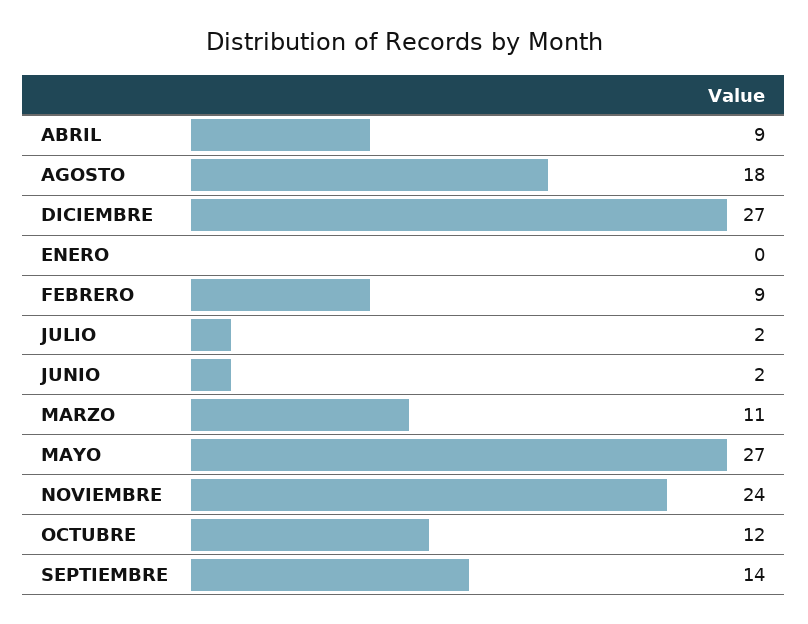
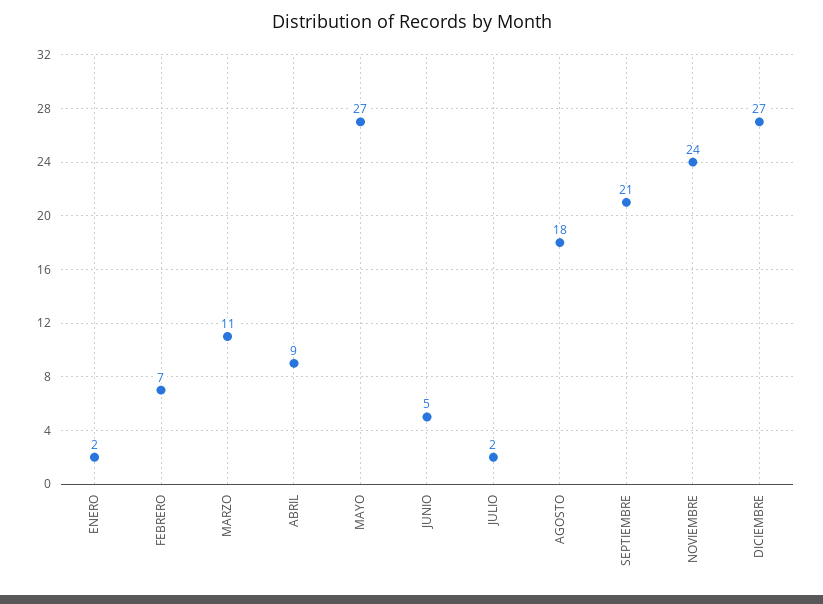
  {
    "ABRIL": 9,
    "AGOSTO": 18,
    "DICIEMBRE": 27,
-   "ENERO": 0,
+   "ENERO": 2,
-   "FEBRERO": 9,
+   "FEBRERO": 7,
    "JULIO": 2,
-   "JUNIO": 2,
+   "JUNIO": 5,
    "MARZO": 11,
    "MAYO": 27,
    "NOVIEMBRE": 24,
-   "OCTUBRE": 12,
-   "SEPTIEMBRE": 14
+   "SEPTIEMBRE": 21
  }

